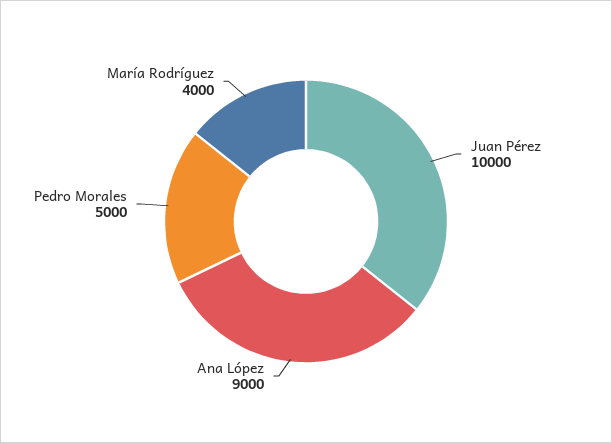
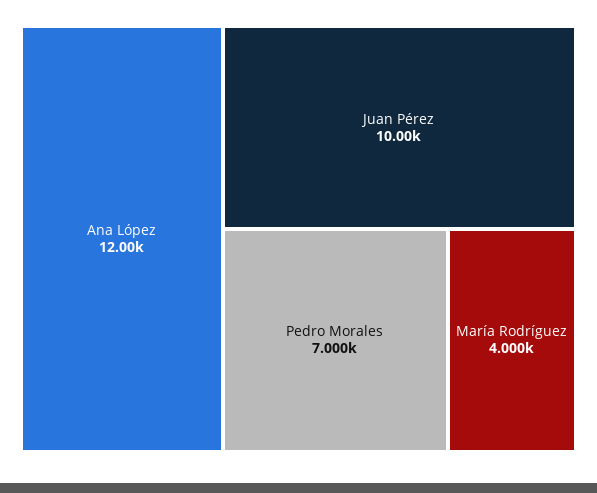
  {
    "Juan Pérez": 10000,
-   "Ana López": 9000,
+   "Ana López": 12000,
-   "Pedro Morales": 5000,
+   "Pedro Morales": 7000,
    "María Rodríguez": 4000
  }

